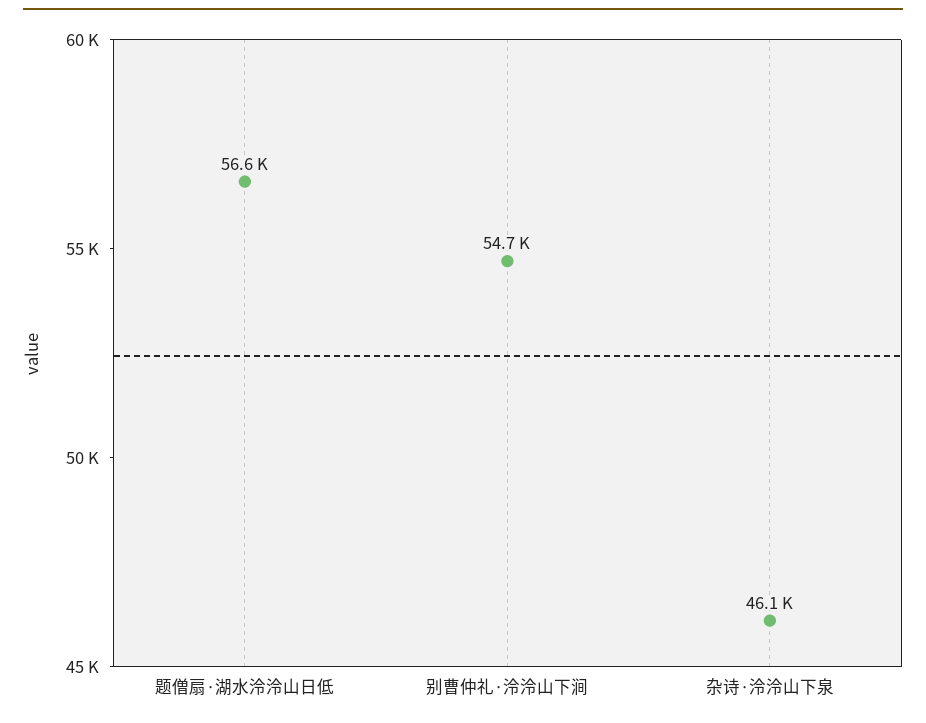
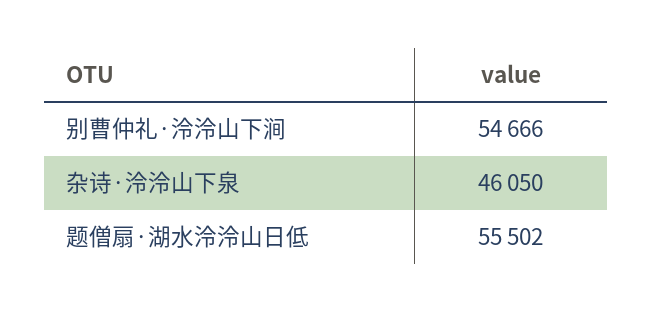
  {
-   "题僧扇·湖水泠泠山日低": 56600,
+   "题僧扇·湖水泠泠山日低": 55502,
    "别曹仲礼·泠泠山下涧": 54666,
    "杂诗·泠泠山下泉": 46050
  }

